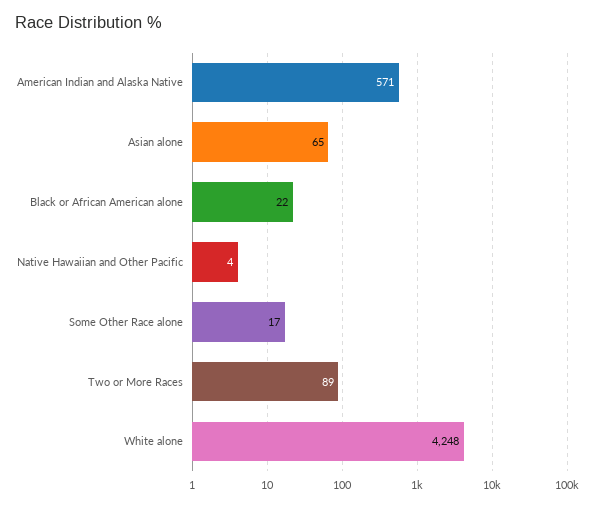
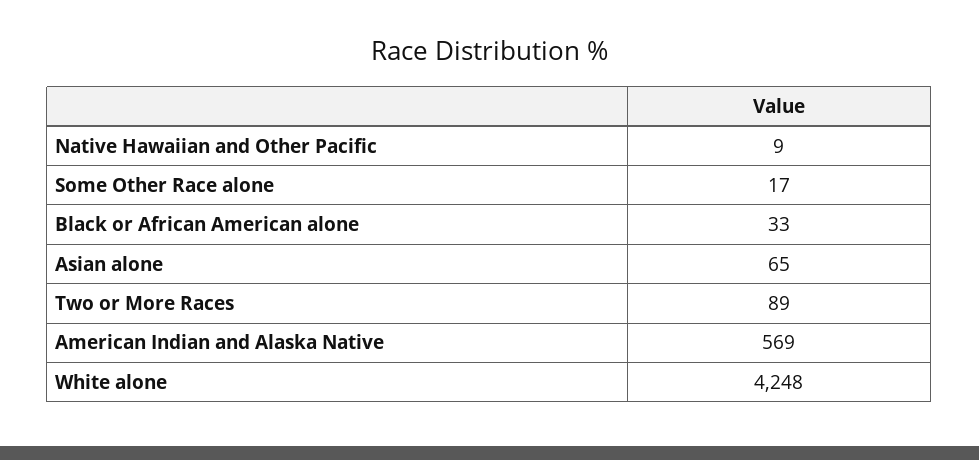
  {
-   "American Indian and Alaska Native": 571,
+   "American Indian and Alaska Native": 569,
    "Asian alone": 65,
-   "Black or African American alone": 22,
+   "Black or African American alone": 33,
-   "Native Hawaiian and Other Pacific": 4,
+   "Native Hawaiian and Other Pacific": 9,
    "Some Other Race alone": 17,
    "Two or More Races": 89,
    "White alone": 4248
  }

